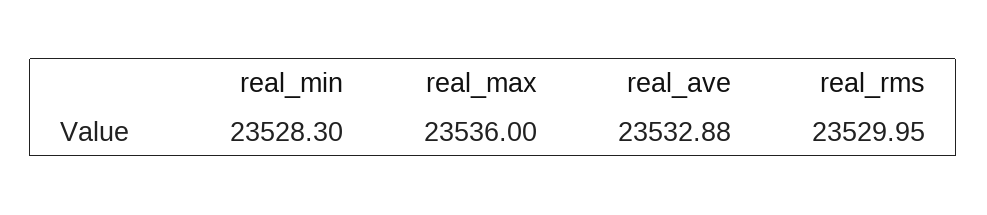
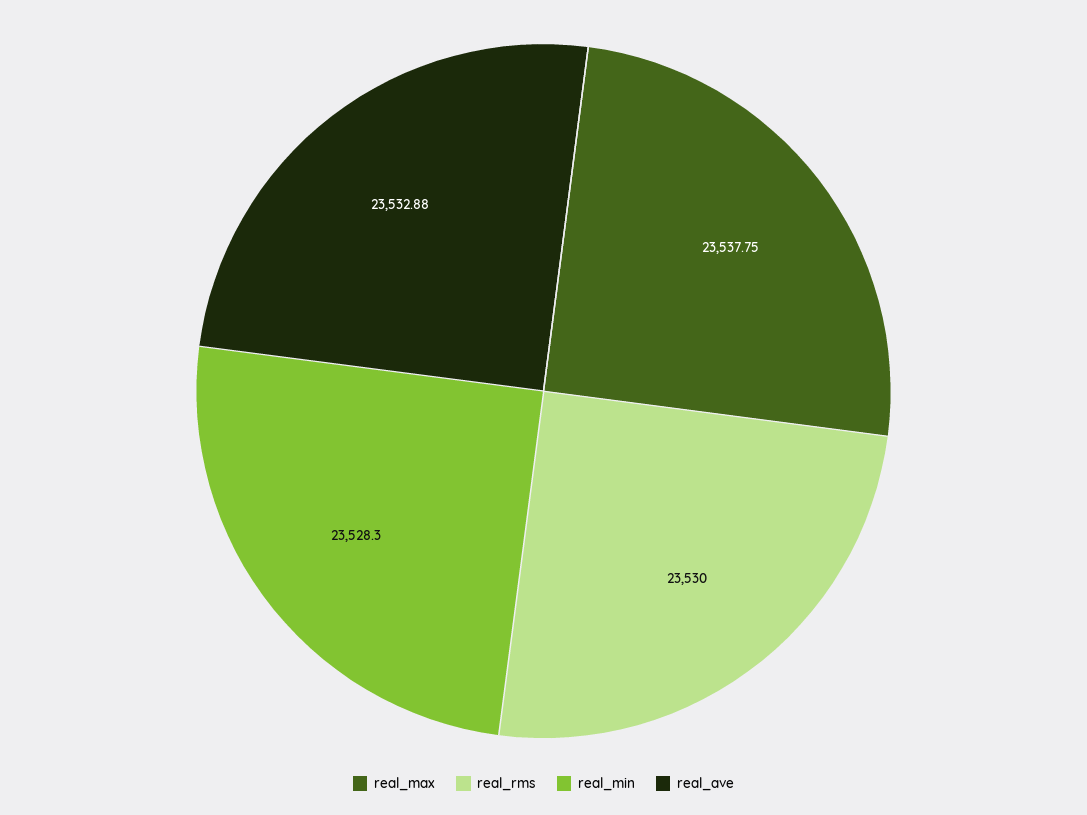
  {
    "real_min": 23528.3,
-   "real_max": 23536,
+   "real_max": 23537.75,
    "real_ave": 23532.88,
-   "real_rms": 23529.95
+   "real_rms": 23530
  }

